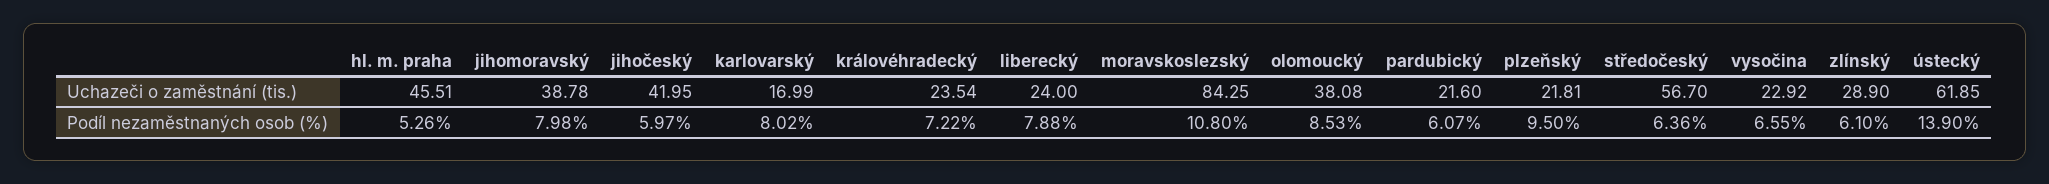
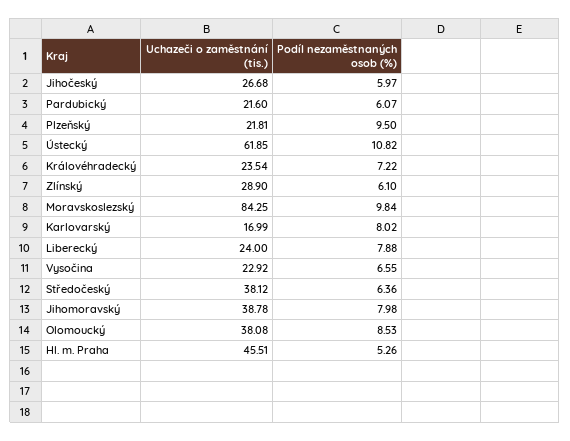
  {
    "hl. m. praha": {
      "Uchazeči o zaměstnání (tis.)": 45.51,
      "Podíl nezaměstnaných osob (%)": 5.26
    },
    "jihomoravský": {
      "Uchazeči o zaměstnání (tis.)": 38.78,
      "Podíl nezaměstnaných osob (%)": 7.98
    },
    "jihočeský": {
-     "Uchazeči o zaměstnání (tis.)": 41.95,
+     "Uchazeči o zaměstnání (tis.)": 26.68,
      "Podíl nezaměstnaných osob (%)": 5.97
    },
    "karlovarský": {
      "Uchazeči o zaměstnání (tis.)": 16.99,
      "Podíl nezaměstnaných osob (%)": 8.02
    },
    "královéhradecký": {
      "Uchazeči o zaměstnání (tis.)": 23.54,
      "Podíl nezaměstnaných osob (%)": 7.22
    },
    "liberecký": {
      "Uchazeči o zaměstnání (tis.)": 24,
      "Podíl nezaměstnaných osob (%)": 7.88
    },
    "moravskoslezský": {
      "Uchazeči o zaměstnání (tis.)": 84.25,
-     "Podíl nezaměstnaných osob (%)": 10.8
+     "Podíl nezaměstnaných osob (%)": 9.84
    },
    "olomoucký": {
      "Uchazeči o zaměstnání (tis.)": 38.08,
      "Podíl nezaměstnaných osob (%)": 8.53
    },
    "pardubický": {
      "Uchazeči o zaměstnání (tis.)": 21.6,
      "Podíl nezaměstnaných osob (%)": 6.07
    },
    "plzeňský": {
      "Uchazeči o zaměstnání (tis.)": 21.81,
      "Podíl nezaměstnaných osob (%)": 9.5
    },
    "středočeský": {
-     "Uchazeči o zaměstnání (tis.)": 56.7,
+     "Uchazeči o zaměstnání (tis.)": 38.12,
      "Podíl nezaměstnaných osob (%)": 6.36
    },
    "vysočina": {
      "Uchazeči o zaměstnání (tis.)": 22.92,
      "Podíl nezaměstnaných osob (%)": 6.55
    },
    "zlínský": {
      "Uchazeči o zaměstnání (tis.)": 28.9,
      "Podíl nezaměstnaných osob (%)": 6.1
    },
    "ústecký": {
      "Uchazeči o zaměstnání (tis.)": 61.85,
-     "Podíl nezaměstnaných osob (%)": 13.9
+     "Podíl nezaměstnaných osob (%)": 10.82
    }
  }

